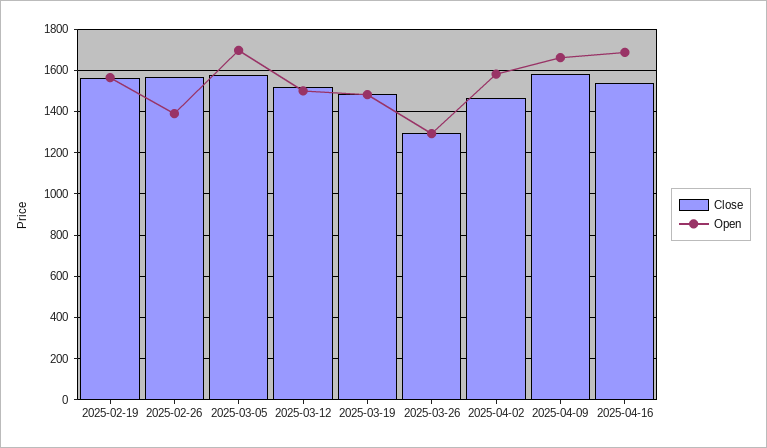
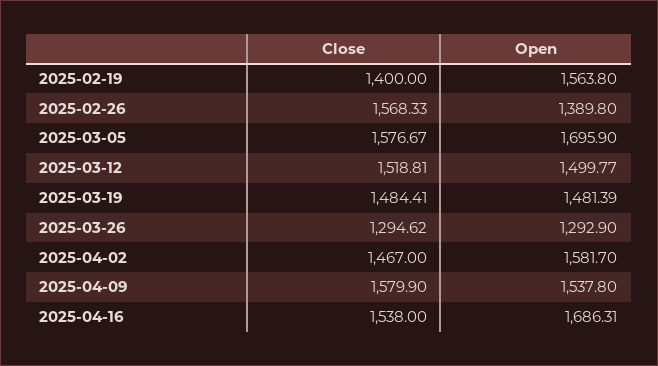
  {
    "Close": {
-     "2025-02-19": 1550,
+     "2025-02-19": 1400,
      "2025-02-26": 1568.33,
      "2025-03-05": 1576.67,
      "2025-03-12": 1518.81,
      "2025-03-19": 1484.41,
      "2025-03-26": 1294.62,
      "2025-04-02": 1467,
      "2025-04-09": 1579.9,
      "2025-04-16": 1538
    },
    "Open": {
      "2025-02-19": 1563.8,
      "2025-02-26": 1389.8,
      "2025-03-05": 1695.9,
      "2025-03-12": 1499.77,
      "2025-03-19": 1481.39,
      "2025-03-26": 1292.9,
      "2025-04-02": 1581.7,
-     "2025-04-09": 1650,
+     "2025-04-09": 1537.8,
      "2025-04-16": 1686.31
    }
  }

